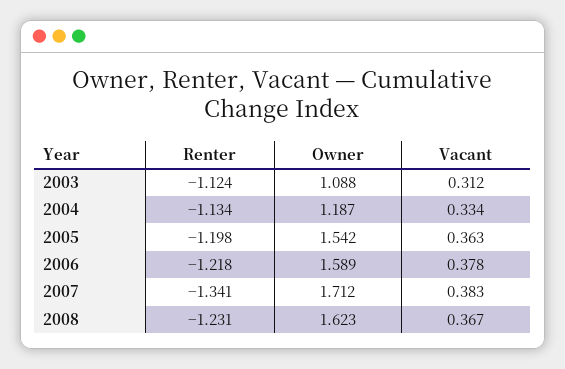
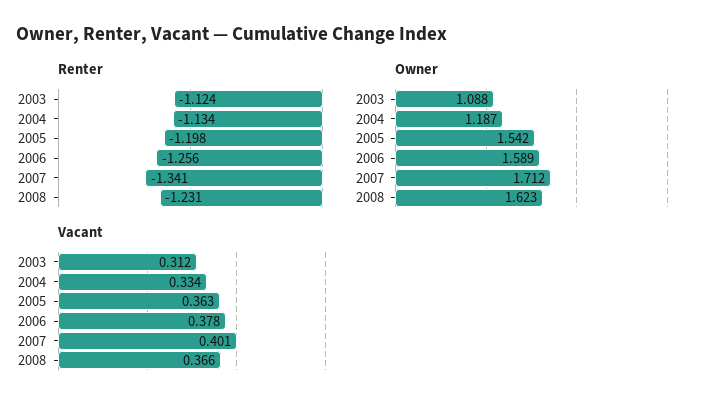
  {
    "Renter": {
      "2003": -1.124,
      "2004": -1.134,
      "2005": -1.198,
-     "2006": -1.218,
+     "2006": -1.256,
      "2007": -1.341,
      "2008": -1.231
    },
    "Owner": {
      "2003": 1.088,
      "2004": 1.187,
      "2005": 1.542,
      "2006": 1.589,
      "2007": 1.712,
      "2008": 1.623
    },
    "Vacant": {
      "2003": 0.312,
      "2004": 0.334,
      "2005": 0.363,
      "2006": 0.378,
-     "2007": 0.383,
+     "2007": 0.401,
-     "2008": 0.367
+     "2008": 0.366
    }
  }

